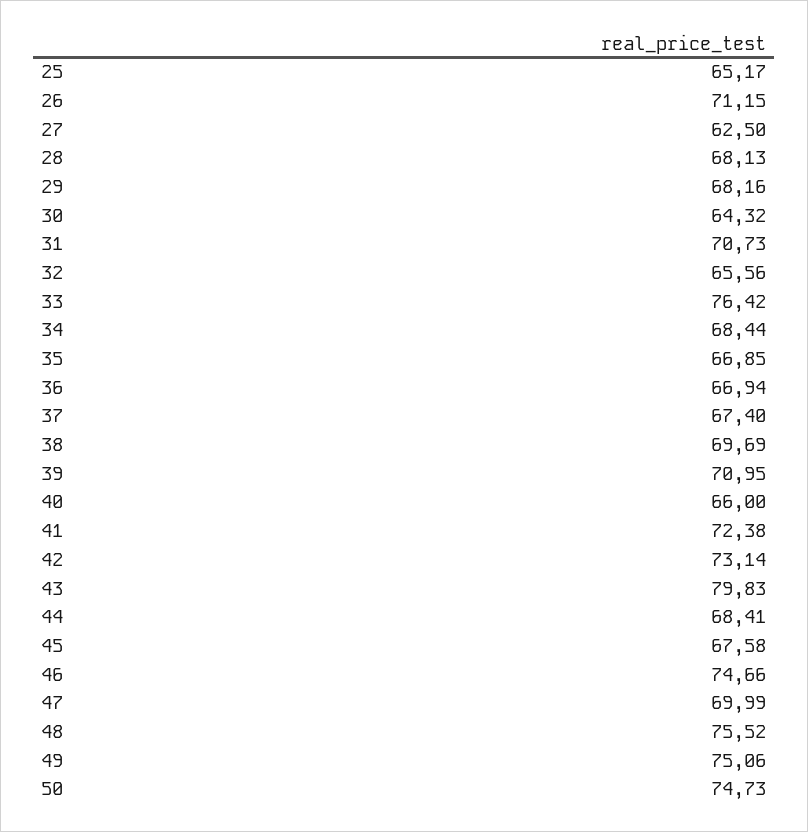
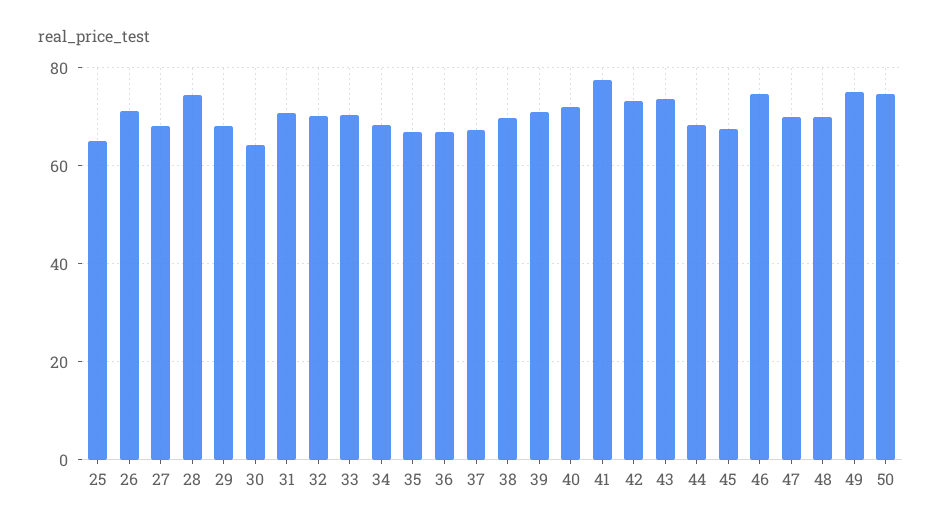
  {
    "25": 65.17,
    "26": 71.15,
-   "27": 62.5,
+   "27": 68,
-   "28": 68.13,
+   "28": 74,
    "29": 68.16,
    "30": 64.32,
    "31": 70.73,
-   "32": 65.56,
+   "32": 70,
-   "33": 76.42,
+   "33": 70,
    "34": 68.44,
    "35": 66.85,
    "36": 66.94,
    "37": 67.4,
    "38": 69.69,
    "39": 70.95,
-   "40": 66,
+   "40": 72,
-   "41": 72.38,
+   "41": 78,
    "42": 73.14,
-   "43": 79.83,
+   "43": 74,
    "44": 68.41,
    "45": 67.58,
    "46": 74.66,
    "47": 69.99,
-   "48": 75.52,
+   "48": 70,
    "49": 75.06,
    "50": 74.73
  }

